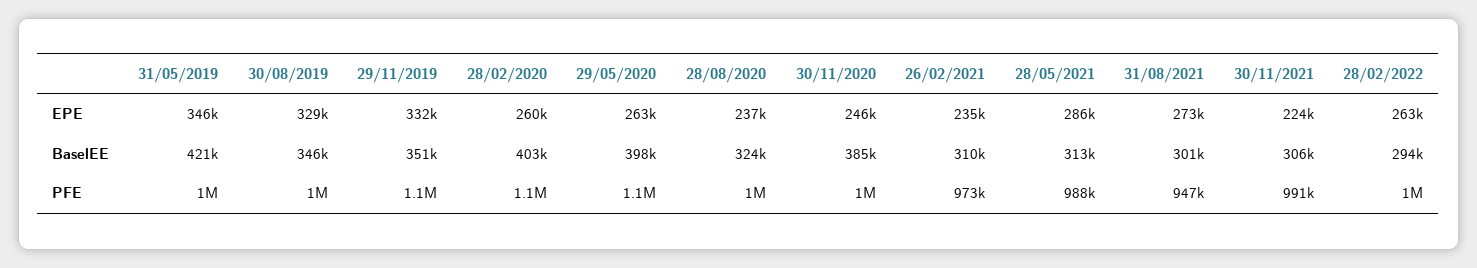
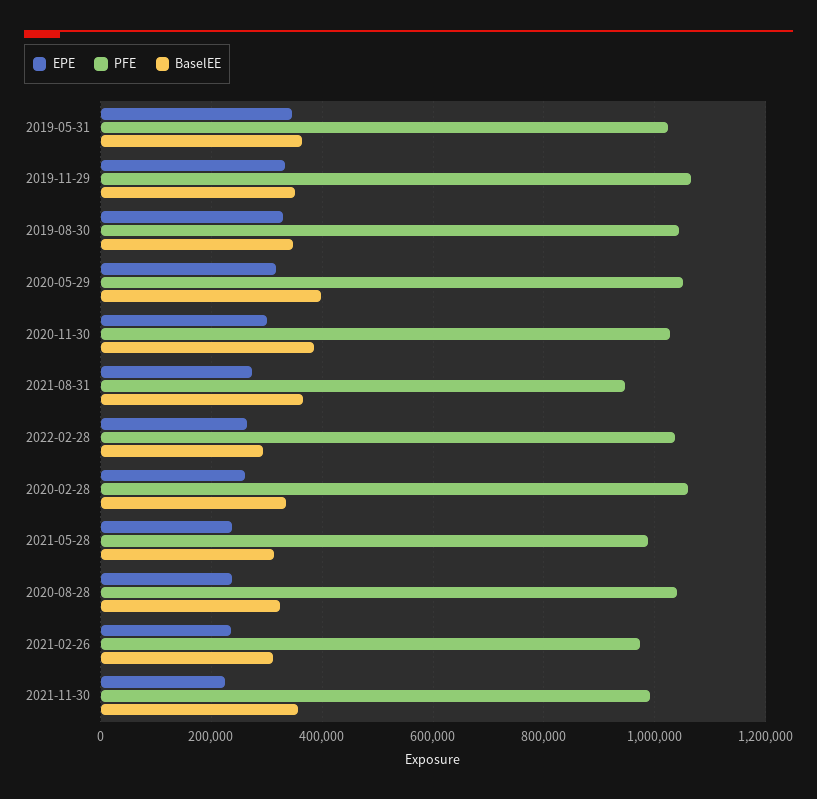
  {
    "EPE": {
      "31/05/2019": 346000,
      "30/08/2019": 329000,
      "29/11/2019": 332000,
      "28/02/2020": 260000,
-     "29/05/2020": 263000,
+     "29/05/2020": 320000,
      "28/08/2020": 237000,
-     "30/11/2020": 246000,
+     "30/11/2020": 300000,
      "26/02/2021": 235000,
-     "28/05/2021": 286000,
+     "28/05/2021": 240000,
      "31/08/2021": 273000,
      "30/11/2021": 224000,
      "28/02/2022": 263000
    },
    "BaselEE": {
-     "31/05/2019": 421000,
+     "31/05/2019": 360000,
      "30/08/2019": 346000,
      "29/11/2019": 351000,
-     "28/02/2020": 403000,
+     "28/02/2020": 340000,
      "29/05/2020": 398000,
      "28/08/2020": 324000,
      "30/11/2020": 385000,
      "26/02/2021": 310000,
      "28/05/2021": 313000,
-     "31/08/2021": 301000,
+     "31/08/2021": 360000,
-     "30/11/2021": 306000,
+     "30/11/2021": 360000,
      "28/02/2022": 294000
    },
    "PFE": {
      "31/05/2019": 1000000,
      "30/08/2019": 1000000,
      "29/11/2019": 1100000,
      "28/02/2020": 1100000,
      "29/05/2020": 1100000,
      "28/08/2020": 1000000,
      "30/11/2020": 1000000,
      "26/02/2021": 973000,
      "28/05/2021": 988000,
      "31/08/2021": 947000,
      "30/11/2021": 991000,
      "28/02/2022": 1000000
    }
  }

